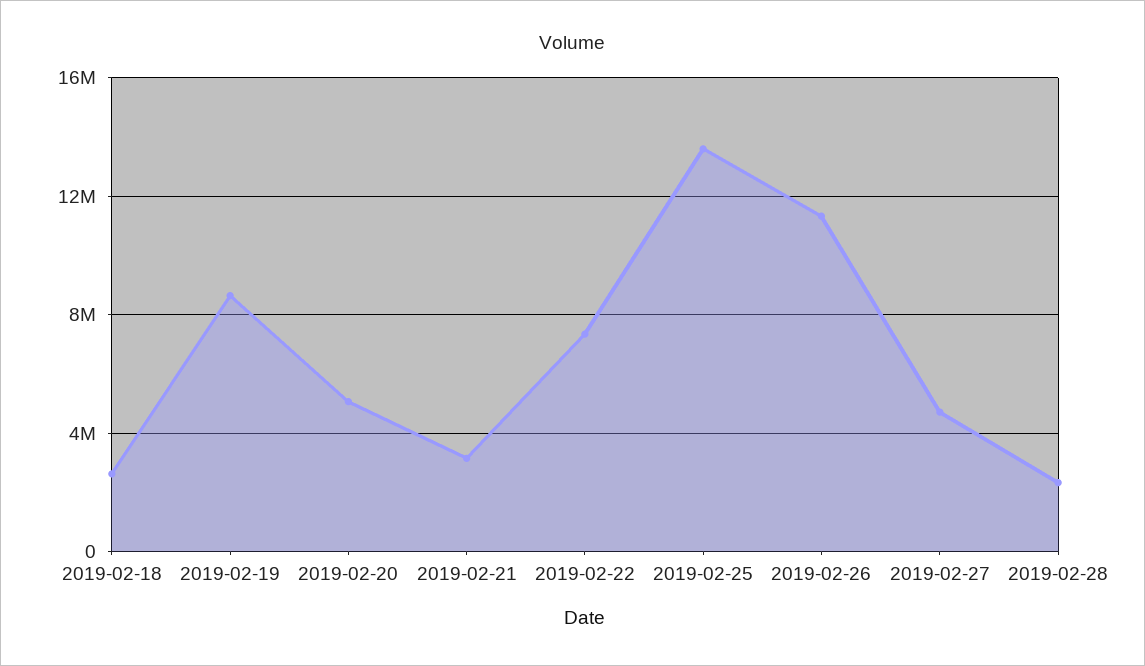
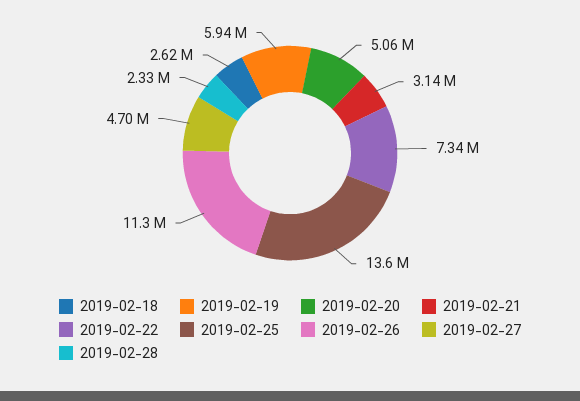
  {
    "2019-02-18": 2620000,
-   "2019-02-19": 8500000,
+   "2019-02-19": 5940000,
    "2019-02-20": 5060000,
    "2019-02-21": 3140000,
    "2019-02-22": 7340000,
    "2019-02-25": 13600000,
    "2019-02-26": 11300000,
    "2019-02-27": 4700000,
    "2019-02-28": 2330000
  }

